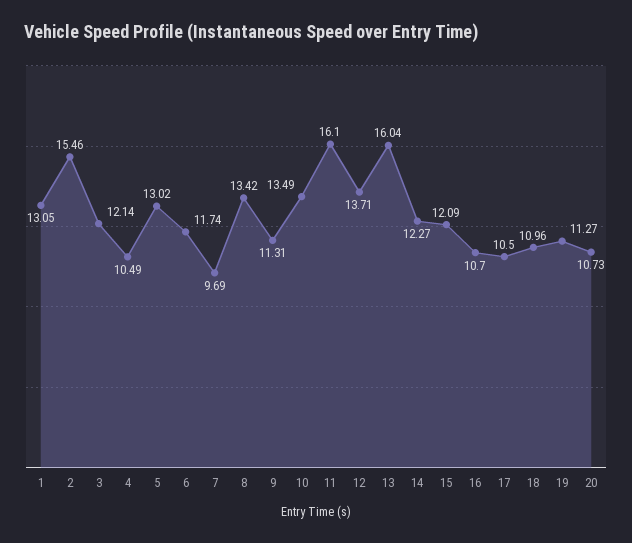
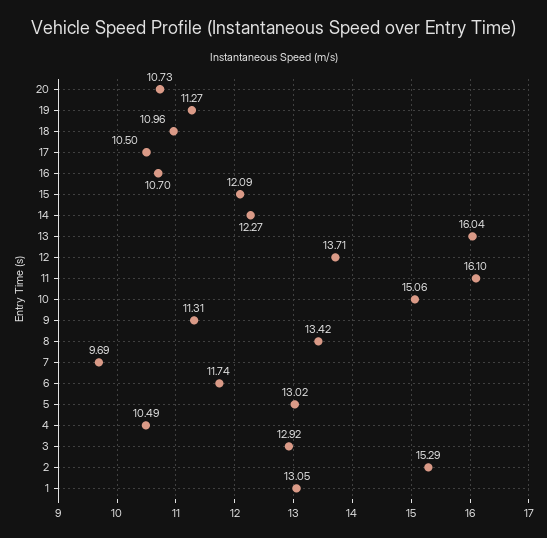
  {
    "1": 13.05,
-   "2": 15.46,
+   "2": 15.29,
-   "3": 12.14,
+   "3": 12.92,
    "4": 10.49,
    "5": 13.02,
    "6": 11.74,
    "7": 9.69,
    "8": 13.42,
    "9": 11.31,
-   "10": 13.49,
+   "10": 15.06,
    "11": 16.1,
    "12": 13.71,
    "13": 16.04,
    "14": 12.27,
    "15": 12.09,
    "16": 10.7,
    "17": 10.5,
    "18": 10.96,
    "19": 11.27,
    "20": 10.73
  }

